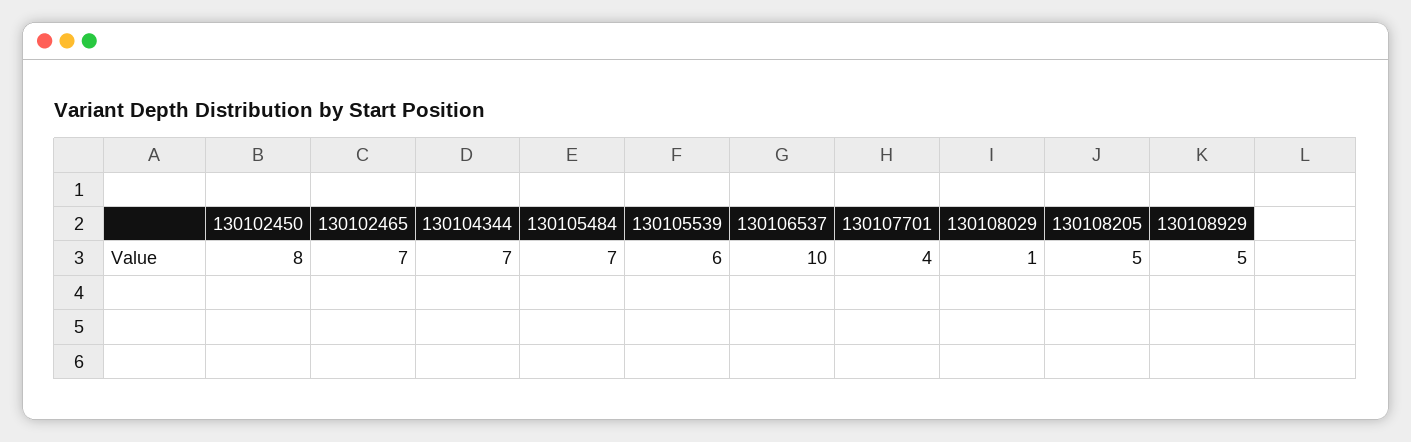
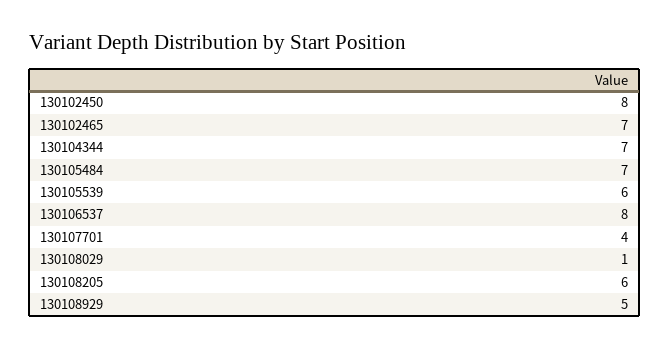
  {
    "130102450": 8,
    "130102465": 7,
    "130104344": 7,
    "130105484": 7,
    "130105539": 6,
-   "130106537": 10,
+   "130106537": 8,
    "130107701": 4,
    "130108029": 1,
-   "130108205": 5,
+   "130108205": 6,
    "130108929": 5
  }

